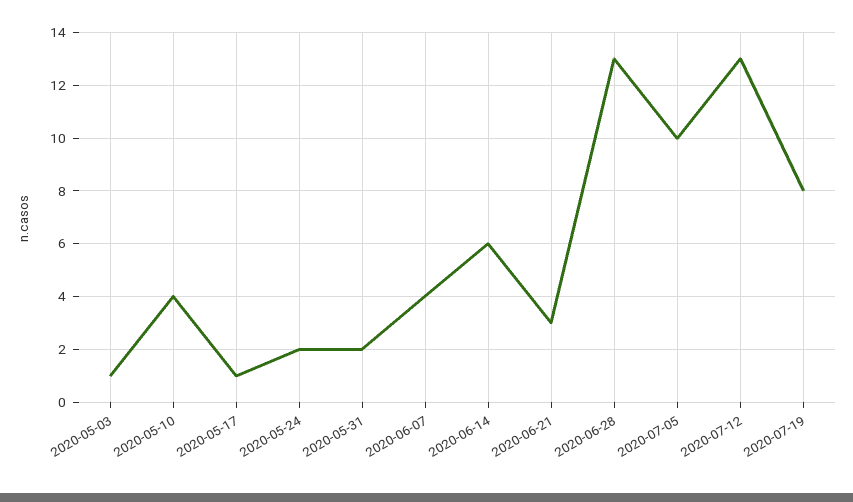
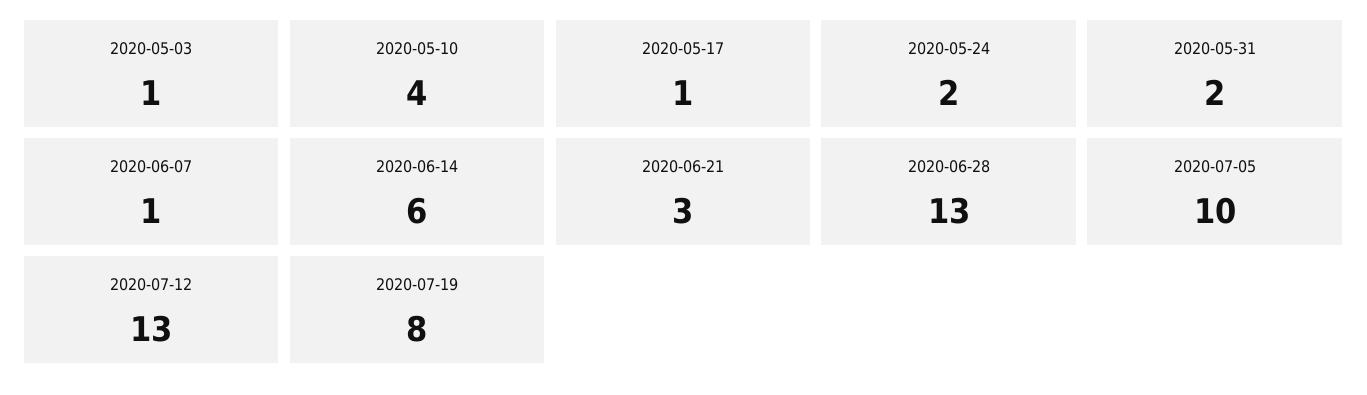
  {
    "2020-05-03": 1,
    "2020-05-10": 4,
    "2020-05-17": 1,
    "2020-05-24": 2,
    "2020-05-31": 2,
-   "2020-06-07": 4,
+   "2020-06-07": 1,
    "2020-06-14": 6,
    "2020-06-21": 3,
    "2020-06-28": 13,
    "2020-07-05": 10,
    "2020-07-12": 13,
    "2020-07-19": 8
  }

